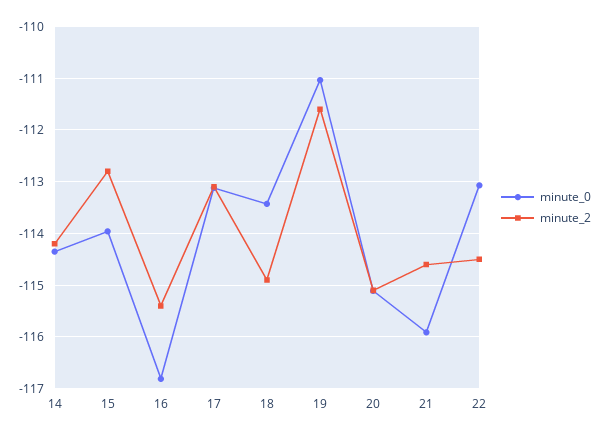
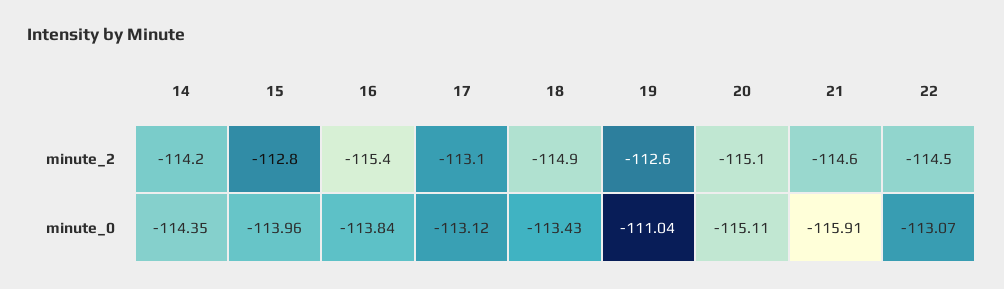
  {
    "minute_0": {
      "14": -114.35,
      "15": -113.96,
-     "16": -116.8,
+     "16": -113.84,
      "17": -113.12,
      "18": -113.43,
      "19": -111.04,
      "20": -115.11,
      "21": -115.91,
      "22": -113.07
    },
    "minute_2": {
      "14": -114.2,
      "15": -112.8,
      "16": -115.4,
      "17": -113.1,
      "18": -114.9,
-     "19": -111.6,
+     "19": -112.6,
      "20": -115.1,
      "21": -114.6,
      "22": -114.5
    }
  }

